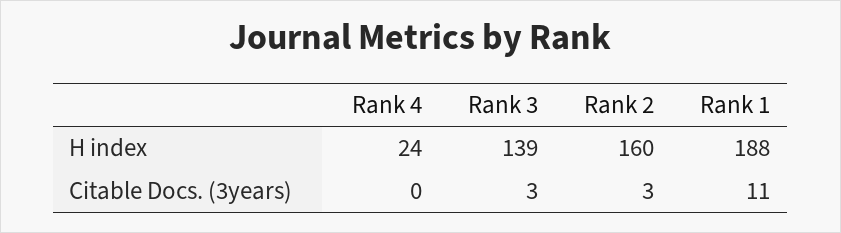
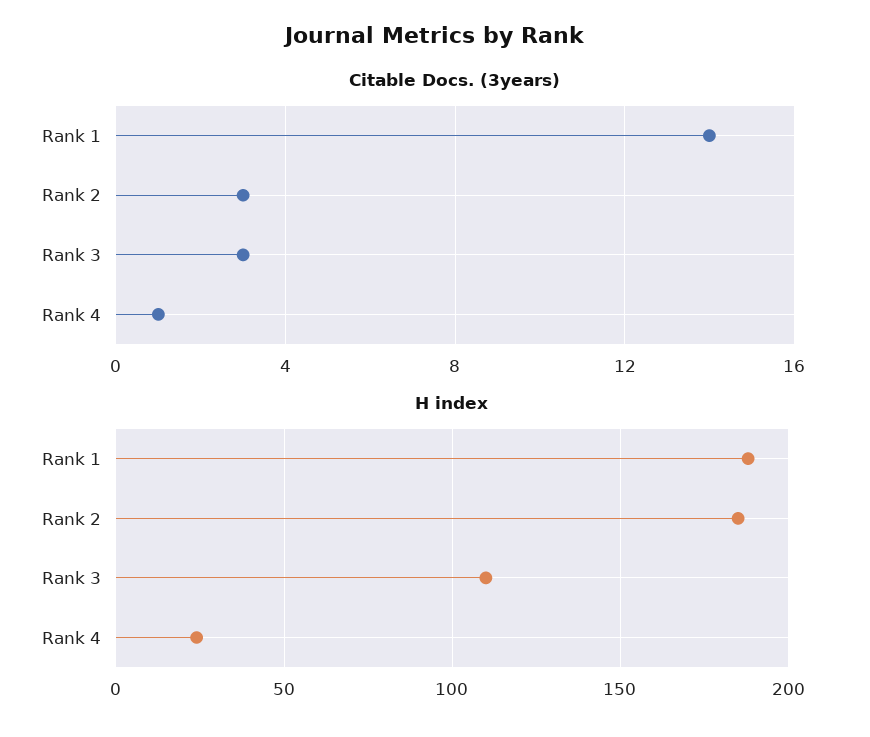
  {
    "H index": {
      "Rank 4": 24,
-     "Rank 3": 139,
+     "Rank 3": 110,
-     "Rank 2": 160,
+     "Rank 2": 185,
      "Rank 1": 188
    },
    "Citable Docs. (3years)": {
-     "Rank 4": 0,
+     "Rank 4": 1,
      "Rank 3": 3,
      "Rank 2": 3,
-     "Rank 1": 11
+     "Rank 1": 14
    }
  }

